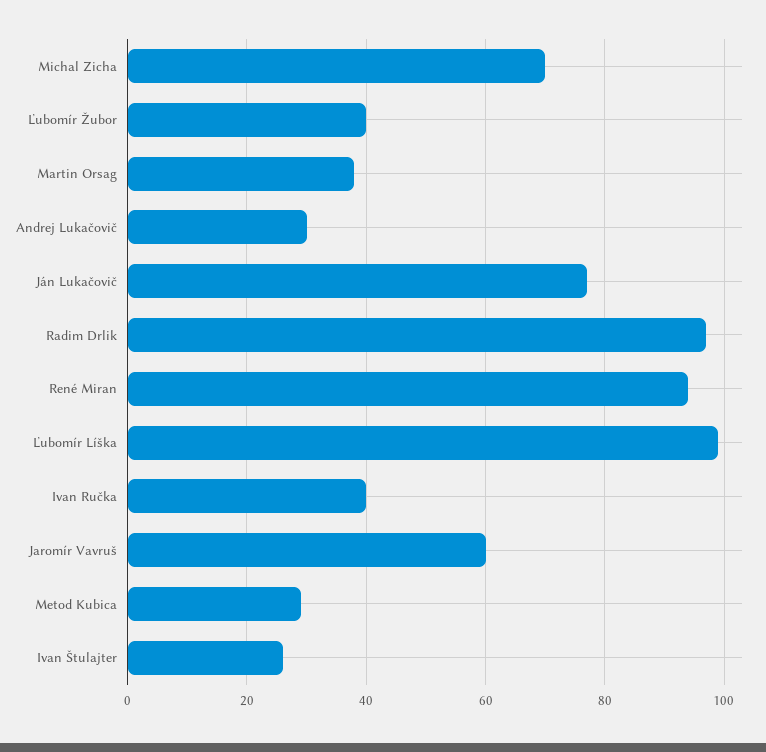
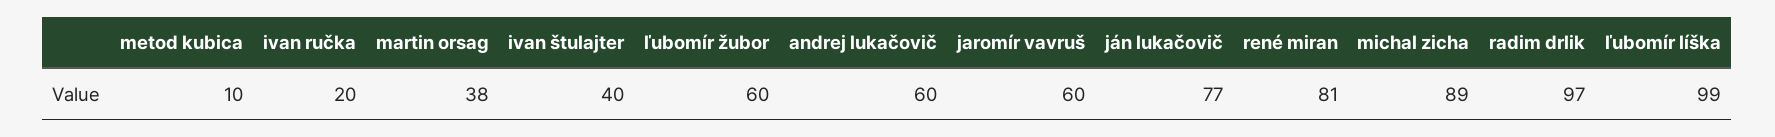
  {
-   "Michal Zicha": 70,
+   "Michal Zicha": 89,
-   "Ľubomír Žubor": 40,
+   "Ľubomír Žubor": 60,
    "Martin Orsag": 38,
-   "Andrej Lukačovič": 30,
+   "Andrej Lukačovič": 60,
    "Ján Lukačovič": 77,
    "Radim Drlik": 97,
-   "René Miran": 95,
+   "René Miran": 81,
    "Ľubomír Líška": 99,
-   "Ivan Ručka": 40,
+   "Ivan Ručka": 20,
    "Jaromír Vavruš": 60,
-   "Metod Kubica": 30,
+   "Metod Kubica": 10,
-   "Ivan Štulajter": 25
+   "Ivan Štulajter": 40
  }

